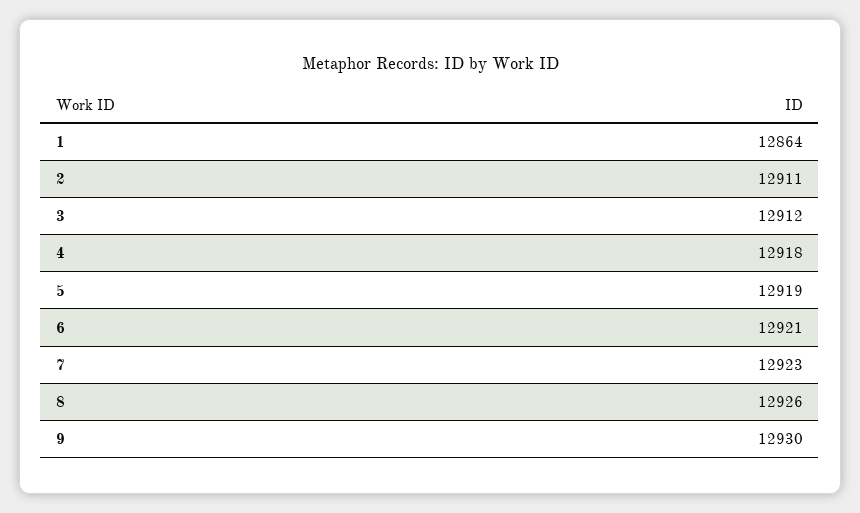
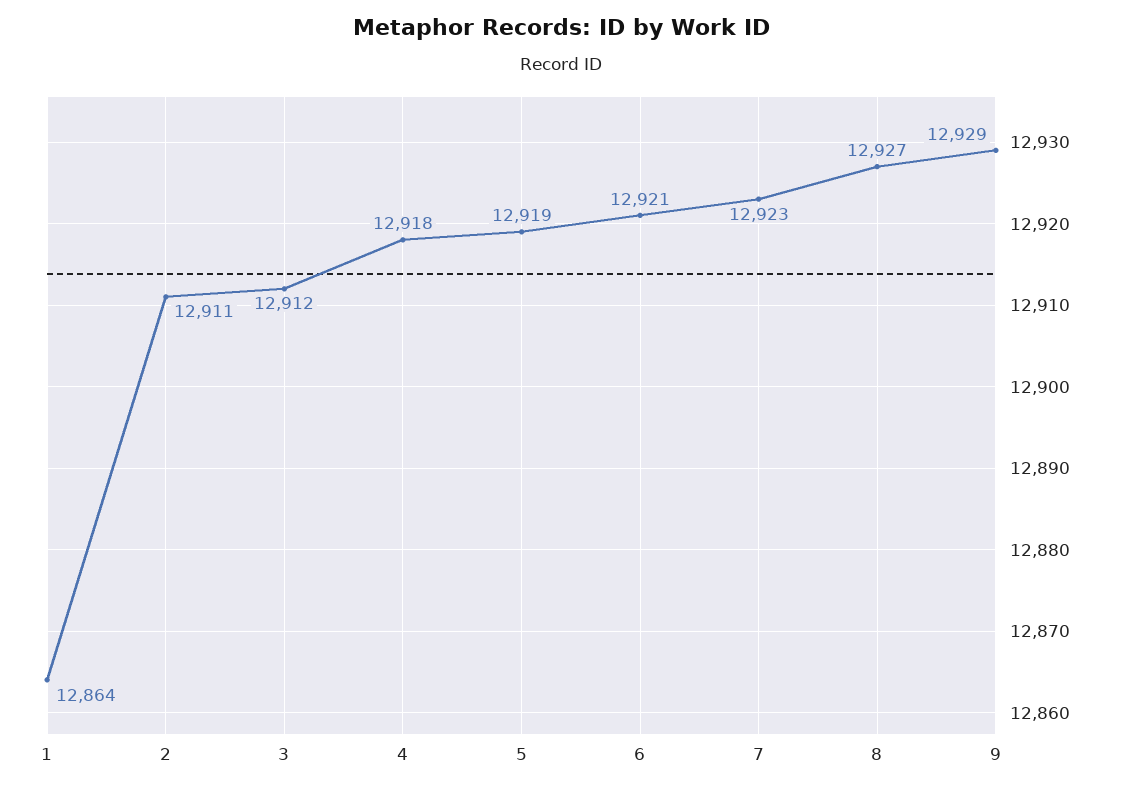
  {
    "1": 12864,
    "2": 12911,
    "3": 12912,
    "4": 12918,
    "5": 12919,
    "6": 12921,
    "7": 12923,
-   "8": 12926,
+   "8": 12927,
-   "9": 12930
+   "9": 12929
  }

